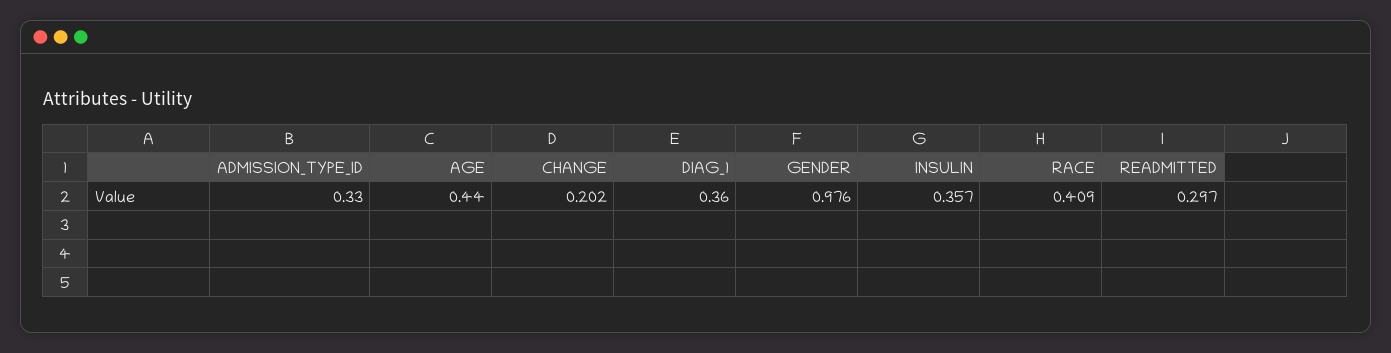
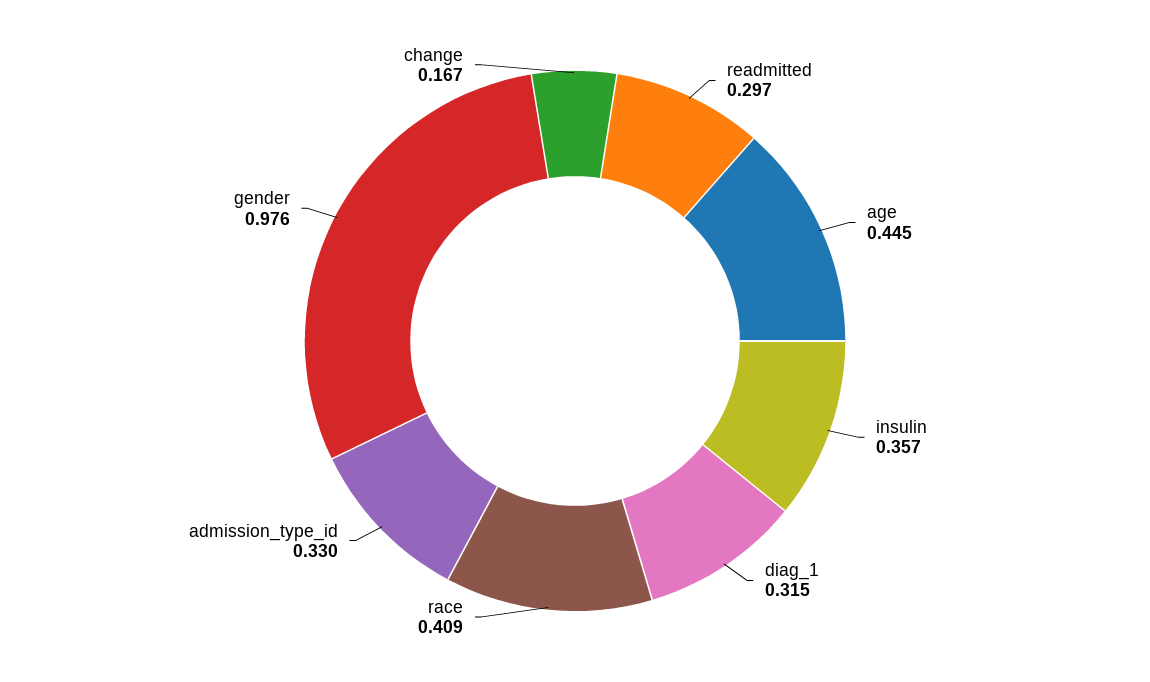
  {
    "ADMISSION_TYPE_ID": 0.33,
-   "AGE": 0.44,
+   "AGE": 0.445,
-   "CHANGE": 0.202,
+   "CHANGE": 0.167,
-   "DIAG_1": 0.36,
+   "DIAG_1": 0.315,
    "GENDER": 0.976,
    "INSULIN": 0.357,
    "RACE": 0.409,
    "READMITTED": 0.297
  }

